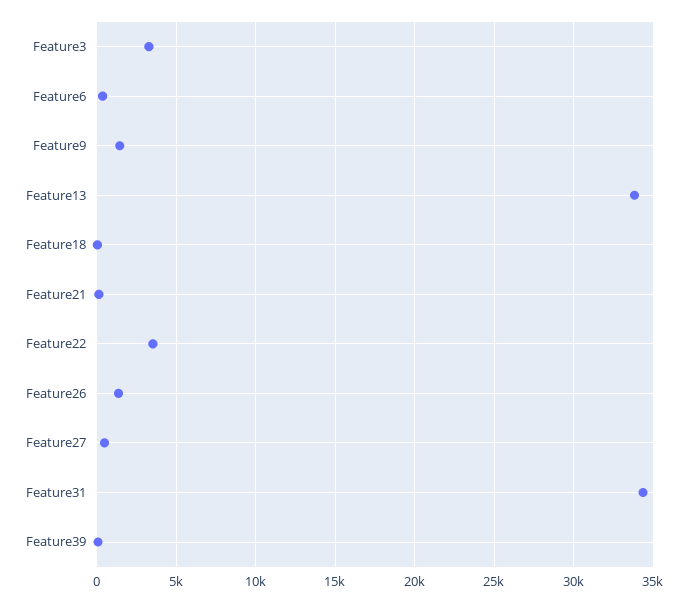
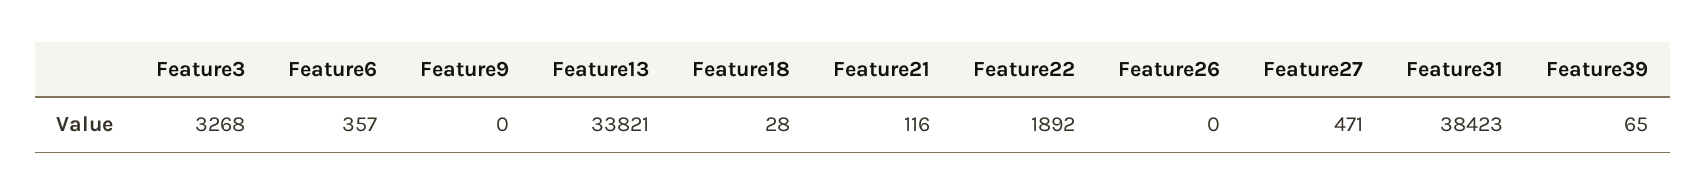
  {
    "Feature3": 3268,
    "Feature6": 357,
-   "Feature9": 1500,
+   "Feature9": 0,
    "Feature13": 33821,
    "Feature18": 28,
    "Feature21": 116,
-   "Feature22": 3500,
+   "Feature22": 1892,
-   "Feature26": 1500,
+   "Feature26": 0,
    "Feature27": 471,
-   "Feature31": 34500,
+   "Feature31": 38423,
    "Feature39": 65
  }

